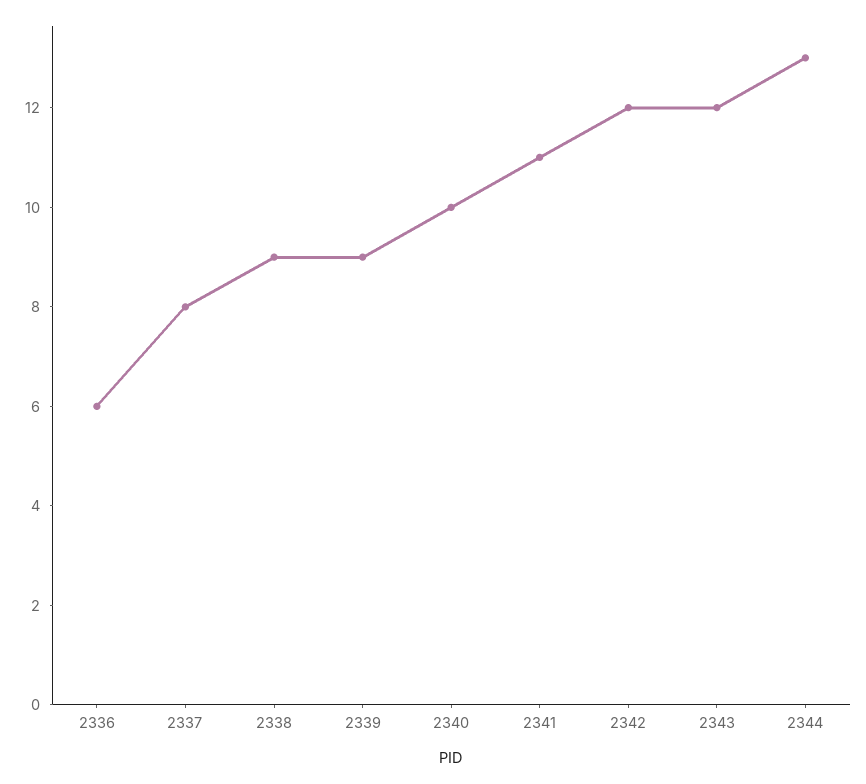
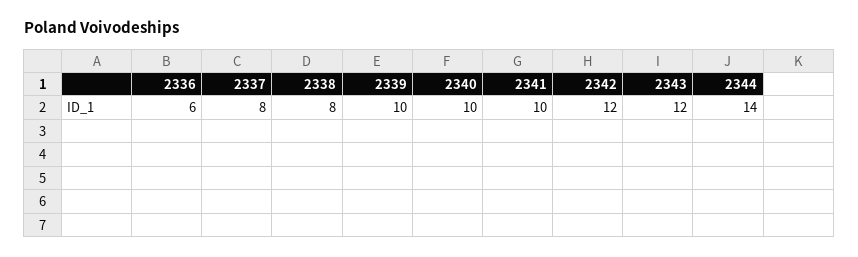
  {
    "2336": 6,
    "2337": 8,
-   "2338": 9,
+   "2338": 8,
-   "2339": 9,
+   "2339": 10,
    "2340": 10,
-   "2341": 11,
+   "2341": 10,
    "2342": 12,
    "2343": 12,
-   "2344": 13
+   "2344": 14
  }

